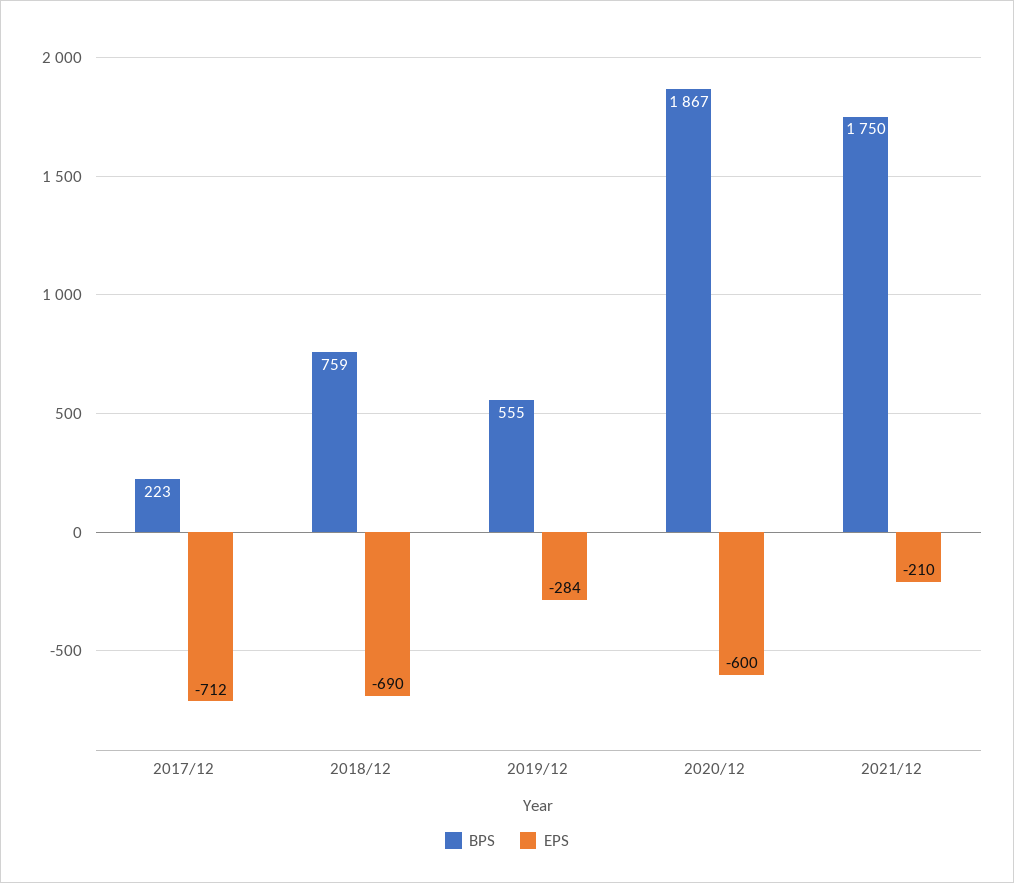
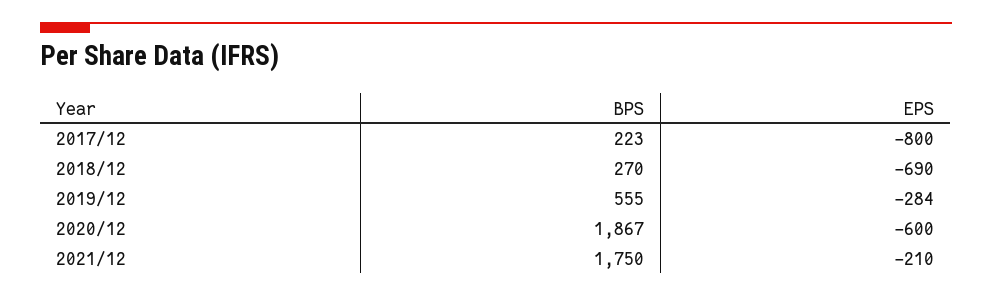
  {
    "BPS": {
      "2017/12": 223,
-     "2018/12": 759,
+     "2018/12": 270,
      "2019/12": 555,
      "2020/12": 1867,
      "2021/12": 1750
    },
    "EPS": {
-     "2017/12": -712,
+     "2017/12": -800,
      "2018/12": -690,
      "2019/12": -284,
      "2020/12": -600,
      "2021/12": -210
    }
  }

